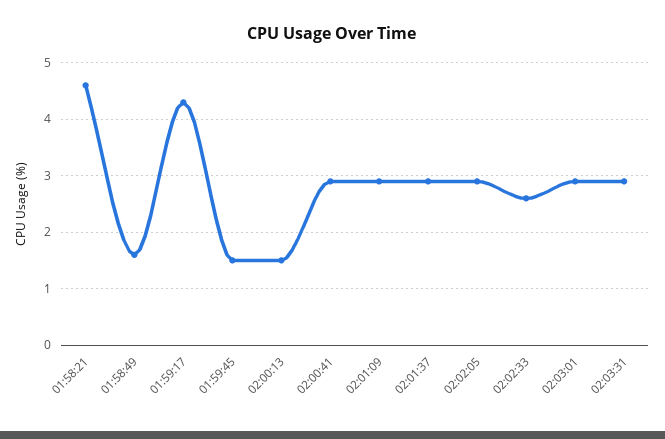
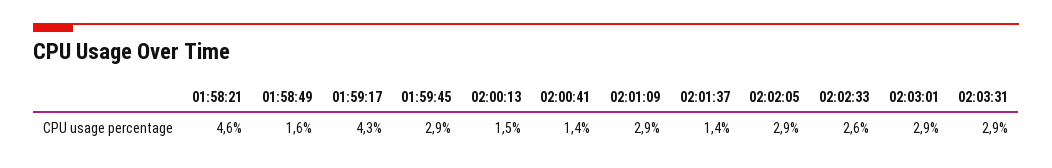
  {
    "01:58:21": 4.6,
    "01:58:49": 1.6,
    "01:59:17": 4.3,
-   "01:59:45": 1.5,
+   "01:59:45": 2.9,
    "02:00:13": 1.5,
-   "02:00:41": 3,
+   "02:00:41": 1.4,
    "02:01:09": 2.9,
-   "02:01:37": 3,
+   "02:01:37": 1.4,
    "02:02:05": 2.9,
    "02:02:33": 2.6,
    "02:03:01": 2.9,
    "02:03:31": 2.9
  }

